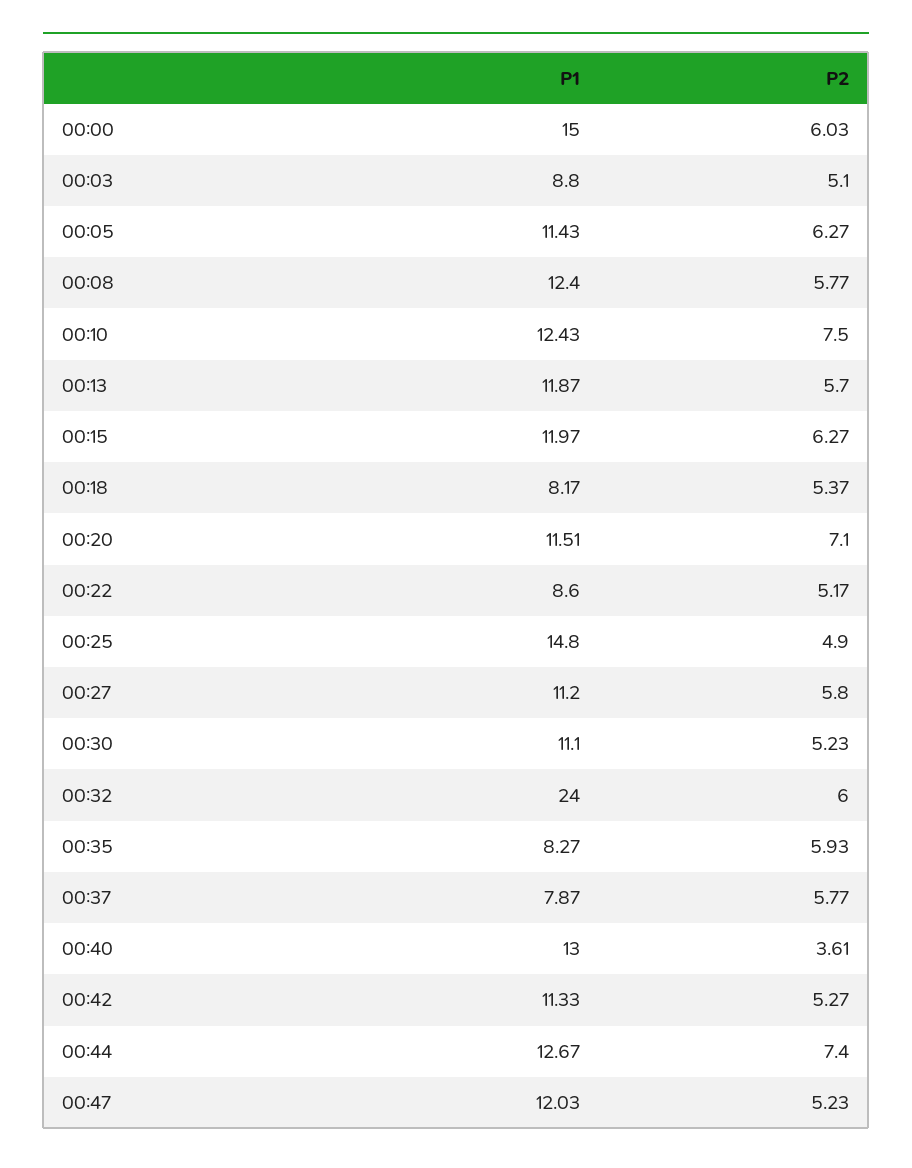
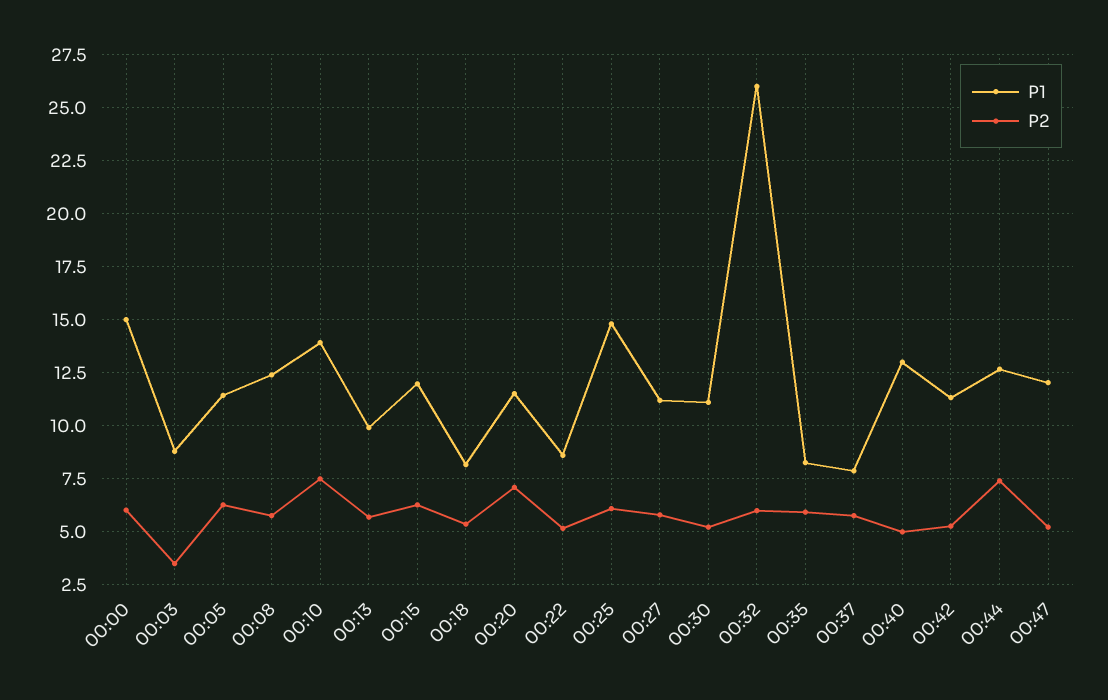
  {
    "P1": {
      "00:00": 15,
      "00:03": 8.8,
      "00:05": 11.43,
      "00:08": 12.4,
-     "00:10": 12.43,
+     "00:10": 14,
-     "00:13": 11.87,
+     "00:13": 10,
      "00:15": 11.97,
      "00:18": 8.17,
      "00:20": 11.51,
      "00:22": 8.6,
      "00:25": 14.8,
      "00:27": 11.2,
      "00:30": 11.1,
-     "00:32": 24,
+     "00:32": 26,
      "00:35": 8.27,
      "00:37": 7.87,
      "00:40": 13,
      "00:42": 11.33,
      "00:44": 12.67,
      "00:47": 12.03
    },
    "P2": {
      "00:00": 6.03,
-     "00:03": 5.1,
+     "00:03": 3.5,
      "00:05": 6.27,
      "00:08": 5.77,
      "00:10": 7.5,
      "00:13": 5.7,
      "00:15": 6.27,
      "00:18": 5.37,
      "00:20": 7.1,
      "00:22": 5.17,
-     "00:25": 4.9,
+     "00:25": 6,
      "00:27": 5.8,
      "00:30": 5.23,
      "00:32": 6,
      "00:35": 5.93,
      "00:37": 5.77,
-     "00:40": 3.61,
+     "00:40": 5,
      "00:42": 5.27,
      "00:44": 7.4,
      "00:47": 5.23
    }
  }

